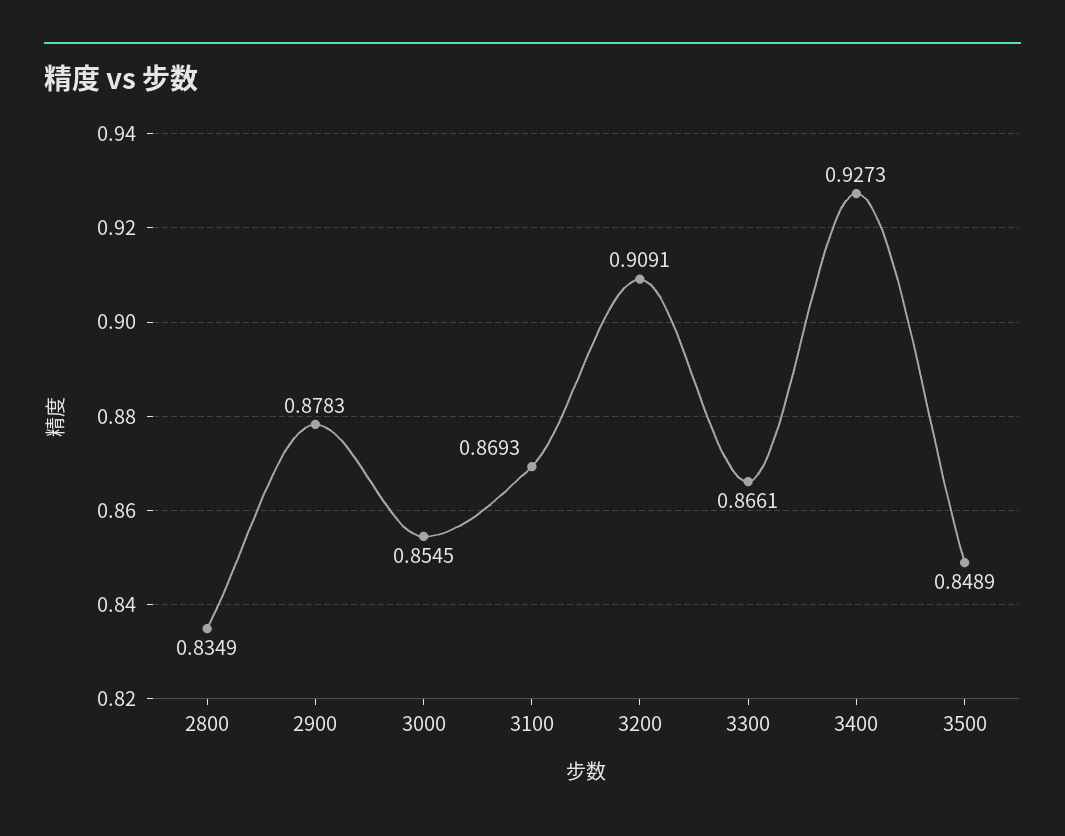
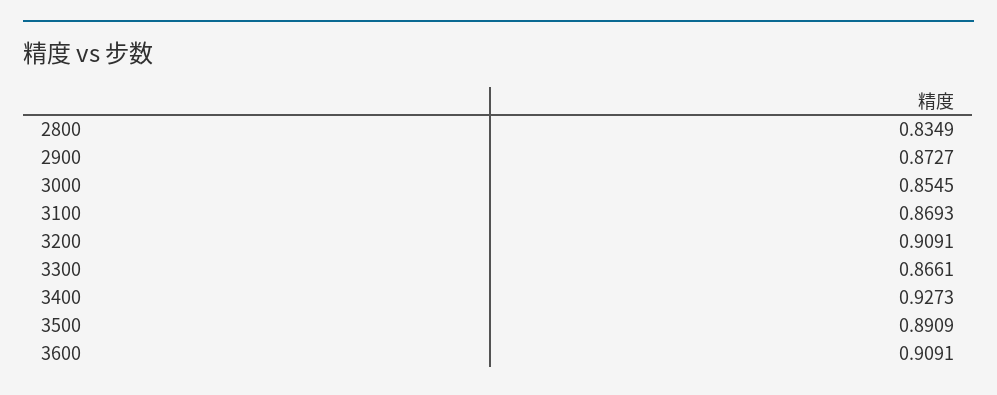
  {
    "2800": 0.8349,
-   "2900": 0.8783,
+   "2900": 0.8727,
    "3000": 0.8545,
    "3100": 0.8693,
    "3200": 0.9091,
    "3300": 0.8661,
    "3400": 0.9273,
-   "3500": 0.8489
+   "3500": 0.8909,
+   "3600": 0.9091
  }

